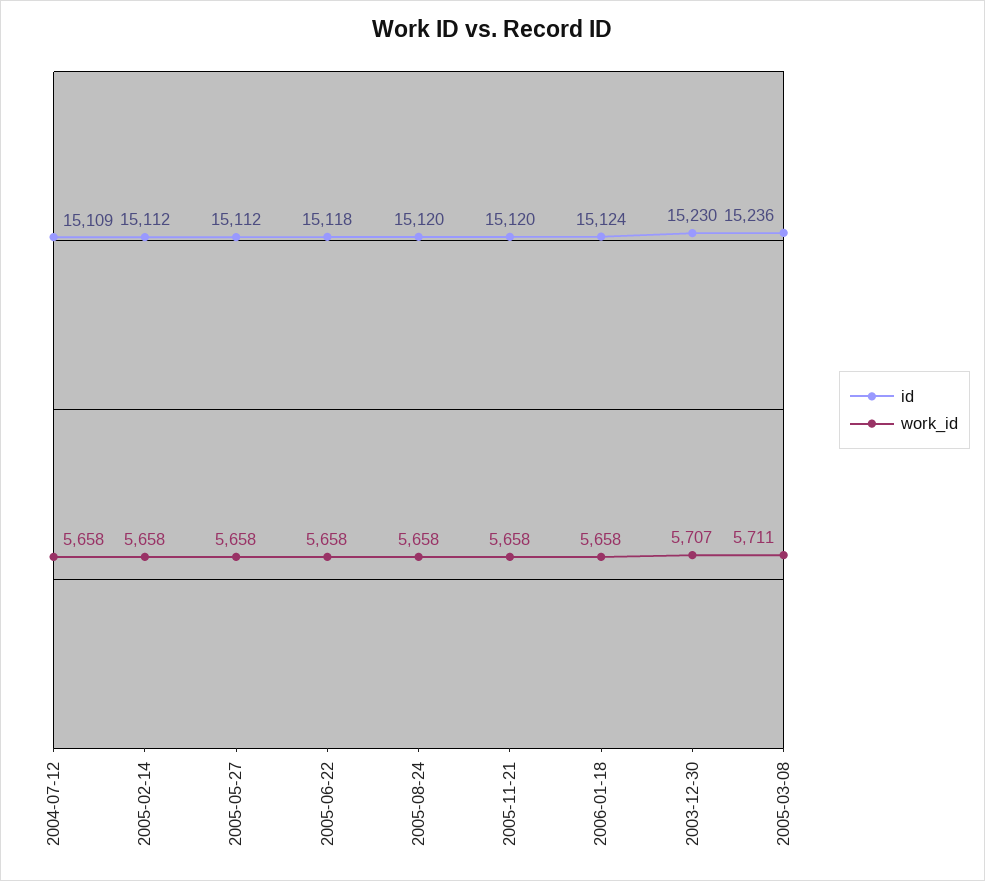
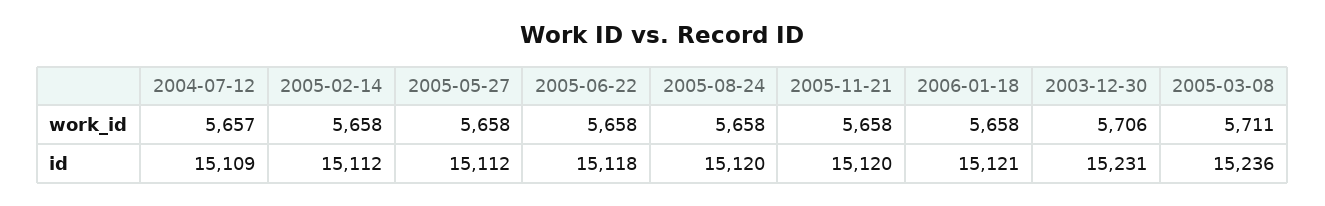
  {
    "id": {
      "2004-07-12": 15109,
      "2005-02-14": 15112,
      "2005-05-27": 15112,
      "2005-06-22": 15118,
      "2005-08-24": 15120,
      "2005-11-21": 15120,
-     "2006-01-18": 15124,
+     "2006-01-18": 15121,
-     "2003-12-30": 15230,
+     "2003-12-30": 15231,
      "2005-03-08": 15236
    },
    "work_id": {
-     "2004-07-12": 5658,
+     "2004-07-12": 5657,
      "2005-02-14": 5658,
      "2005-05-27": 5658,
      "2005-06-22": 5658,
      "2005-08-24": 5658,
      "2005-11-21": 5658,
      "2006-01-18": 5658,
-     "2003-12-30": 5707,
+     "2003-12-30": 5706,
      "2005-03-08": 5711
    }
  }

